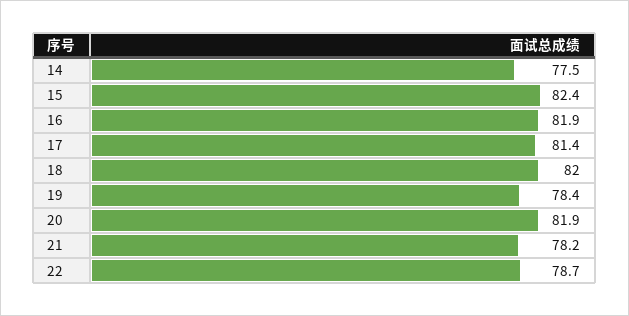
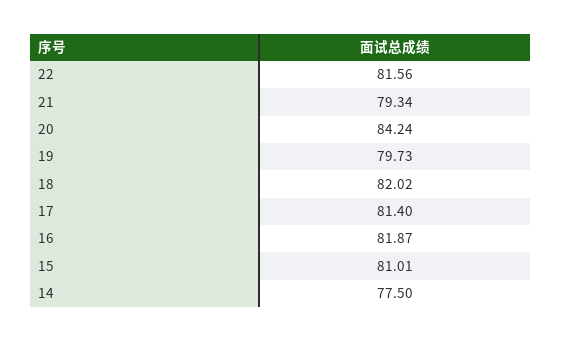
  {
    "14": 77.5,
-   "15": 82.4,
+   "15": 81.01,
    "16": 81.87,
    "17": 81.4,
    "18": 82.02,
-   "19": 78.4,
+   "19": 79.73,
-   "20": 81.9,
+   "20": 84.24,
-   "21": 78.2,
+   "21": 79.34,
-   "22": 78.7
+   "22": 81.56
  }

